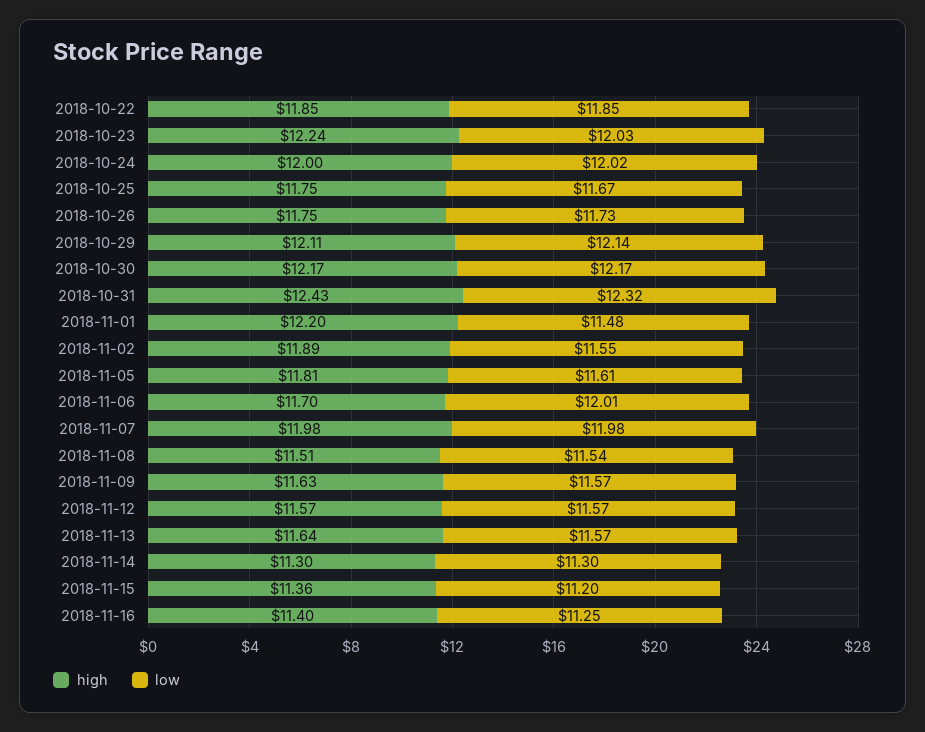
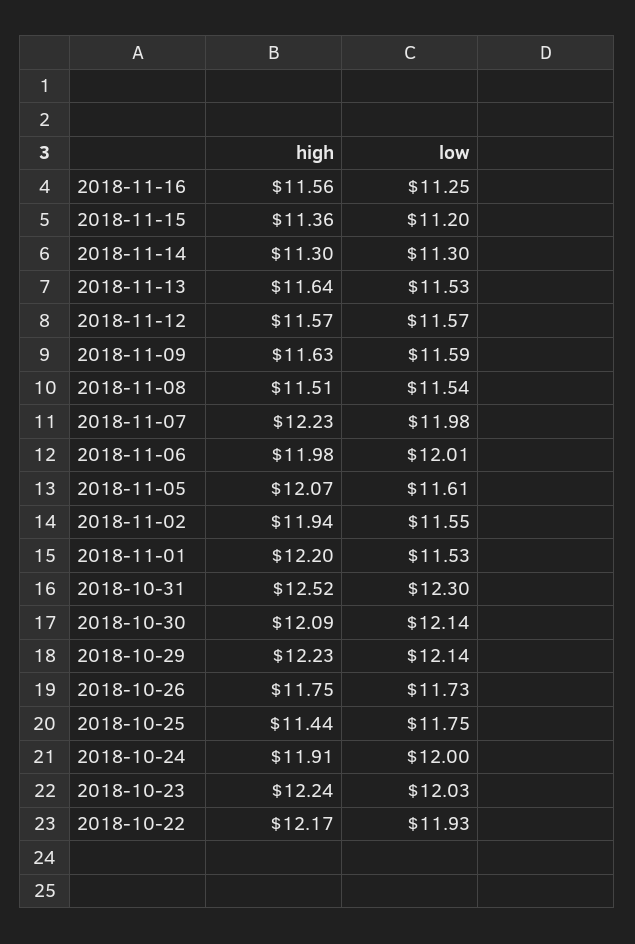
  {
    "high": {
-     "2018-10-22": 11.85,
+     "2018-10-22": 12.17,
      "2018-10-23": 12.24,
-     "2018-10-24": 12,
+     "2018-10-24": 11.91,
-     "2018-10-25": 11.75,
+     "2018-10-25": 11.44,
      "2018-10-26": 11.75,
-     "2018-10-29": 12.11,
+     "2018-10-29": 12.23,
-     "2018-10-30": 12.17,
+     "2018-10-30": 12.09,
-     "2018-10-31": 12.43,
+     "2018-10-31": 12.52,
      "2018-11-01": 12.2,
-     "2018-11-02": 11.89,
+     "2018-11-02": 11.94,
-     "2018-11-05": 11.81,
+     "2018-11-05": 12.07,
-     "2018-11-06": 11.7,
+     "2018-11-06": 11.98,
-     "2018-11-07": 11.98,
+     "2018-11-07": 12.23,
      "2018-11-08": 11.51,
      "2018-11-09": 11.63,
      "2018-11-12": 11.57,
      "2018-11-13": 11.64,
      "2018-11-14": 11.3,
      "2018-11-15": 11.36,
-     "2018-11-16": 11.4
+     "2018-11-16": 11.56
    },
    "low": {
-     "2018-10-22": 11.85,
+     "2018-10-22": 11.93,
      "2018-10-23": 12.03,
-     "2018-10-24": 12.02,
+     "2018-10-24": 12,
-     "2018-10-25": 11.67,
+     "2018-10-25": 11.75,
      "2018-10-26": 11.73,
      "2018-10-29": 12.14,
-     "2018-10-30": 12.17,
+     "2018-10-30": 12.14,
-     "2018-10-31": 12.32,
+     "2018-10-31": 12.3,
-     "2018-11-01": 11.48,
+     "2018-11-01": 11.53,
      "2018-11-02": 11.55,
      "2018-11-05": 11.61,
      "2018-11-06": 12.01,
      "2018-11-07": 11.98,
      "2018-11-08": 11.54,
-     "2018-11-09": 11.57,
+     "2018-11-09": 11.59,
      "2018-11-12": 11.57,
-     "2018-11-13": 11.57,
+     "2018-11-13": 11.53,
      "2018-11-14": 11.3,
      "2018-11-15": 11.2,
      "2018-11-16": 11.25
    }
  }

